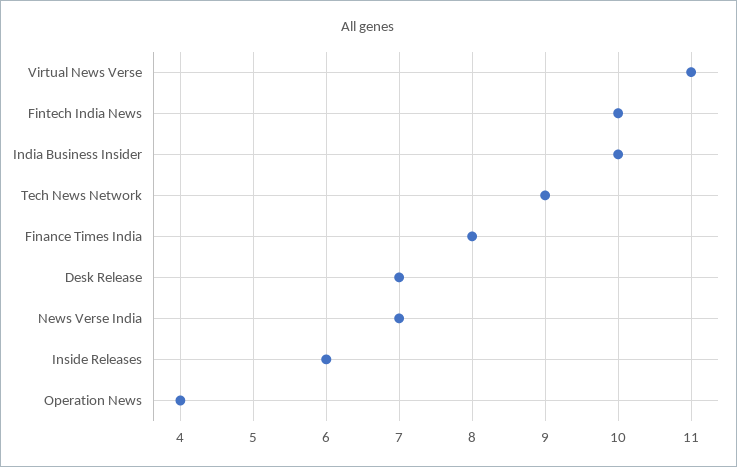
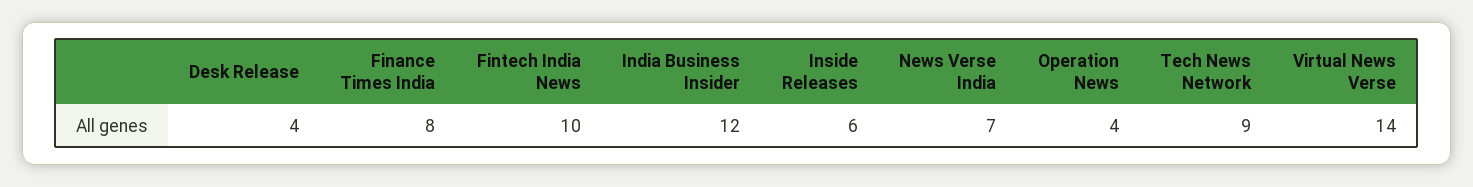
  {
-   "Virtual News Verse": 11,
+   "Virtual News Verse": 14,
    "Fintech India News": 10,
-   "India Business Insider": 10,
+   "India Business Insider": 12,
    "Tech News Network": 9,
    "Finance Times India": 8,
-   "Desk Release": 7,
+   "Desk Release": 4,
    "News Verse India": 7,
    "Inside Releases": 6,
    "Operation News": 4
  }

